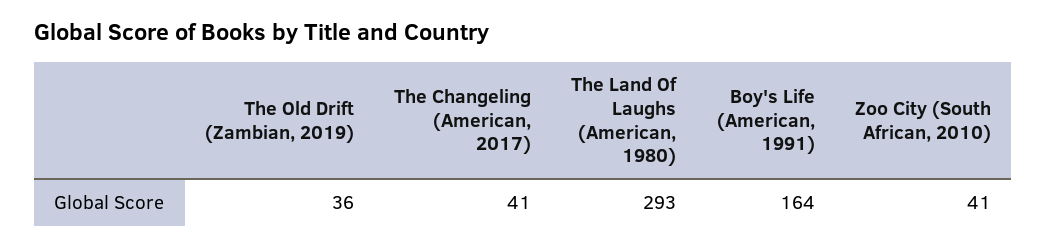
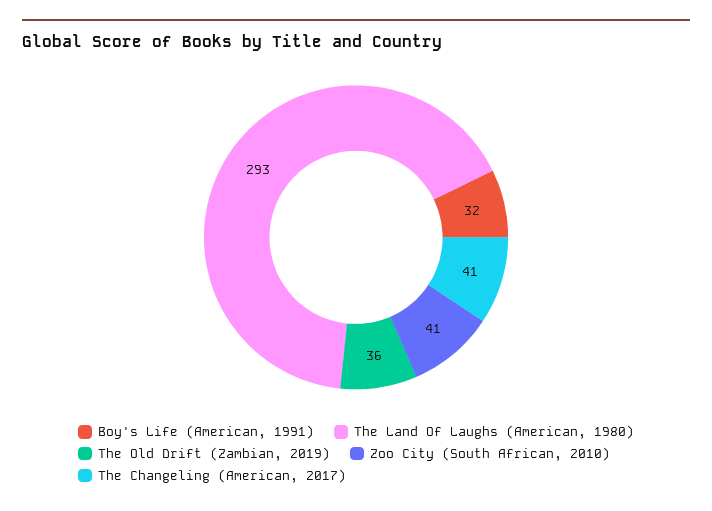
  {
    "The Old Drift (Zambian, 2019)": 36,
    "The Changeling (American, 2017)": 41,
    "The Land Of Laughs (American, 1980)": 293,
-   "Boy's Life (American, 1991)": 164,
+   "Boy's Life (American, 1991)": 32,
    "Zoo City (South African, 2010)": 41
  }

